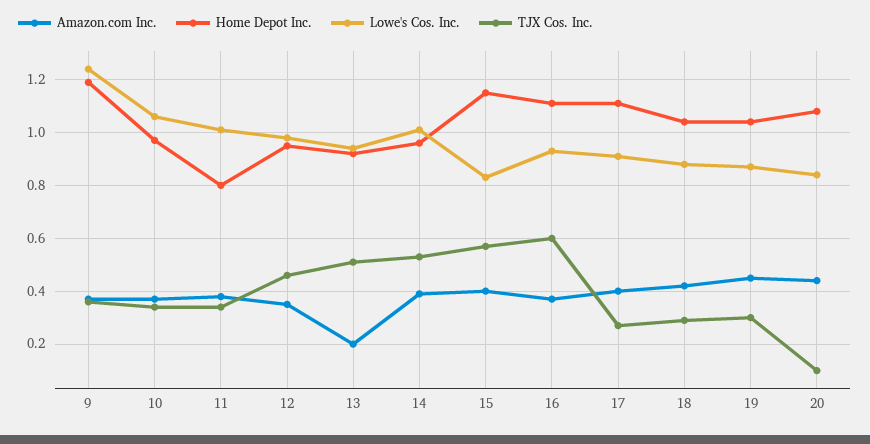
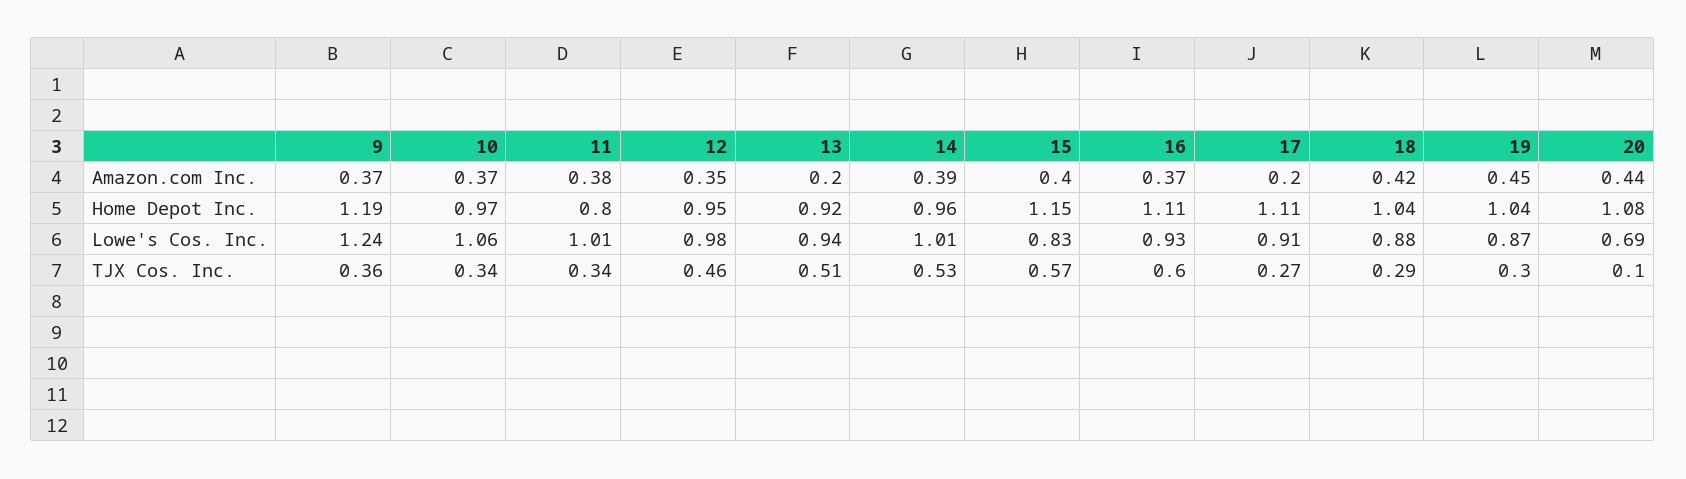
  {
    "Amazon.com Inc.": {
      "9": 0.37,
      "10": 0.37,
      "11": 0.38,
      "12": 0.35,
      "13": 0.2,
      "14": 0.39,
      "15": 0.4,
      "16": 0.37,
-     "17": 0.4,
+     "17": 0.2,
      "18": 0.42,
      "19": 0.45,
      "20": 0.44
    },
    "Home Depot Inc.": {
      "9": 1.19,
      "10": 0.97,
      "11": 0.8,
      "12": 0.95,
      "13": 0.92,
      "14": 0.96,
      "15": 1.15,
      "16": 1.11,
      "17": 1.11,
      "18": 1.04,
      "19": 1.04,
      "20": 1.08
    },
    "Lowe's Cos. Inc.": {
      "9": 1.24,
      "10": 1.06,
      "11": 1.01,
      "12": 0.98,
      "13": 0.94,
      "14": 1.01,
      "15": 0.83,
      "16": 0.93,
      "17": 0.91,
      "18": 0.88,
      "19": 0.87,
-     "20": 0.85
+     "20": 0.69
    },
    "TJX Cos. Inc.": {
      "9": 0.36,
      "10": 0.34,
      "11": 0.34,
      "12": 0.46,
      "13": 0.51,
      "14": 0.53,
      "15": 0.57,
      "16": 0.6,
      "17": 0.27,
      "18": 0.29,
      "19": 0.3,
      "20": 0.1
    }
  }

